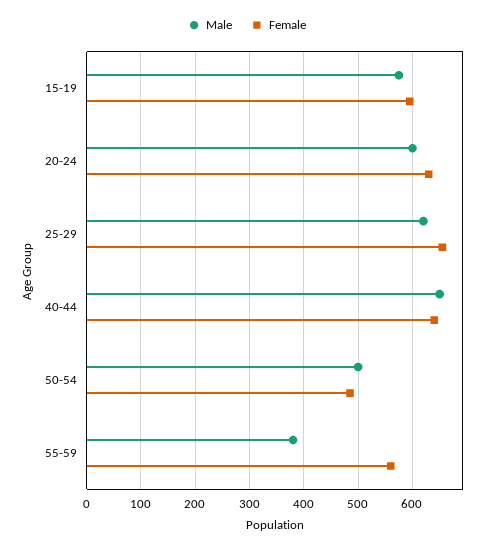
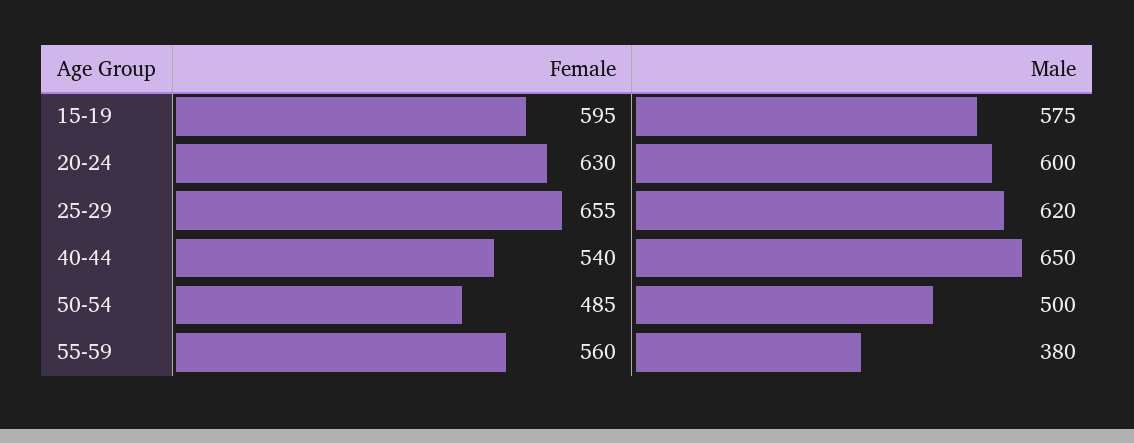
  {
    "Male": {
      "15-19": 575,
      "20-24": 600,
      "25-29": 620,
      "40-44": 650,
      "50-54": 500,
      "55-59": 380
    },
    "Female": {
      "15-19": 595,
      "20-24": 630,
      "25-29": 655,
-     "40-44": 640,
+     "40-44": 540,
      "50-54": 485,
      "55-59": 560
    }
  }

